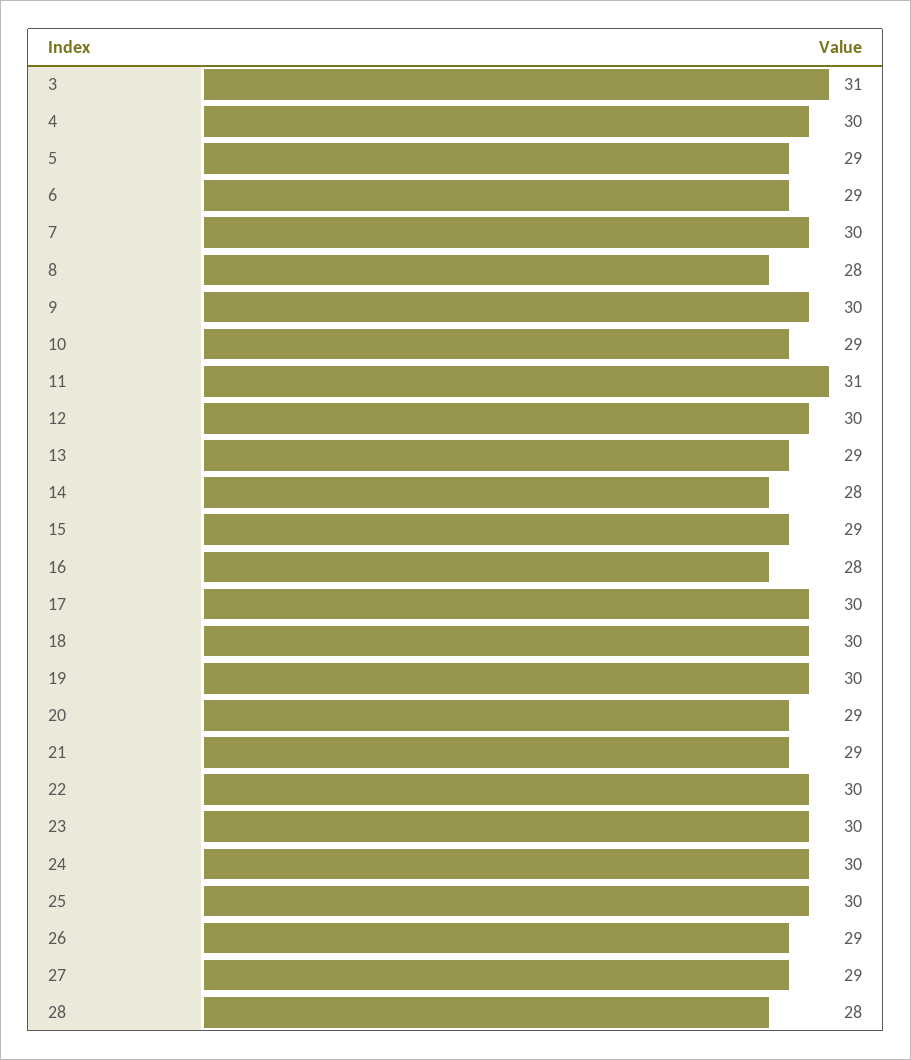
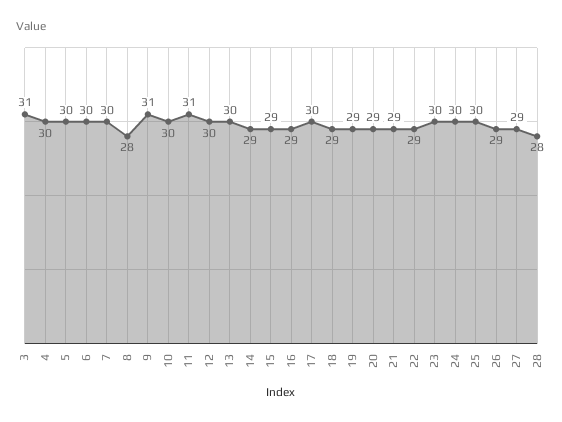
  {
    "3": 31,
    "4": 30,
-   "5": 29,
+   "5": 30,
-   "6": 29,
+   "6": 30,
    "7": 30,
    "8": 28,
-   "9": 30,
+   "9": 31,
-   "10": 29,
+   "10": 30,
    "11": 31,
    "12": 30,
-   "13": 29,
+   "13": 30,
-   "14": 28,
+   "14": 29,
    "15": 29,
-   "16": 28,
+   "16": 29,
    "17": 30,
-   "18": 30,
+   "18": 29,
-   "19": 30,
+   "19": 29,
    "20": 29,
    "21": 29,
-   "22": 30,
+   "22": 29,
    "23": 30,
    "24": 30,
    "25": 30,
    "26": 29,
    "27": 29,
    "28": 28
  }

